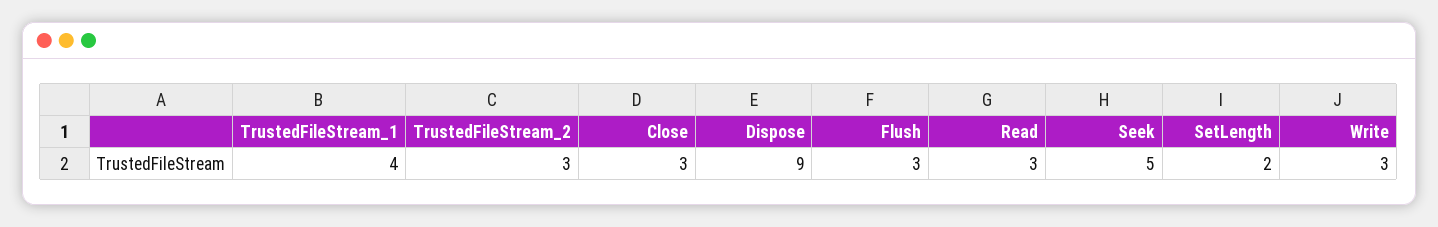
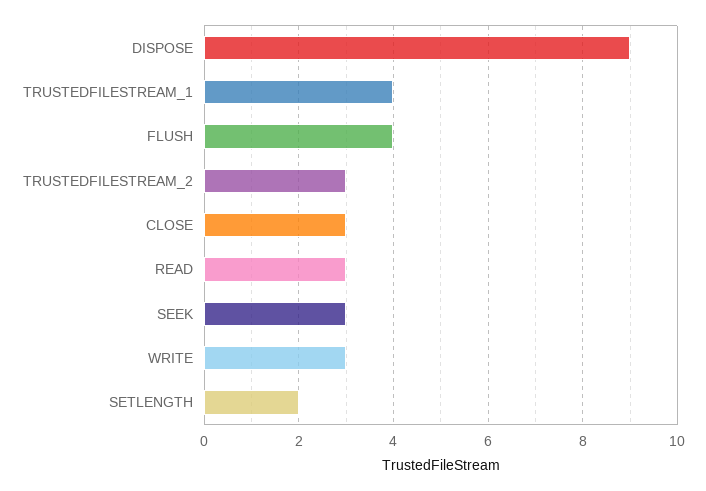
  {
    "TrustedFileStream_1": 4,
    "TrustedFileStream_2": 3,
    "Close": 3,
    "Dispose": 9,
-   "Flush": 3,
+   "Flush": 4,
    "Read": 3,
-   "Seek": 5,
+   "Seek": 3,
    "SetLength": 2,
    "Write": 3
  }

